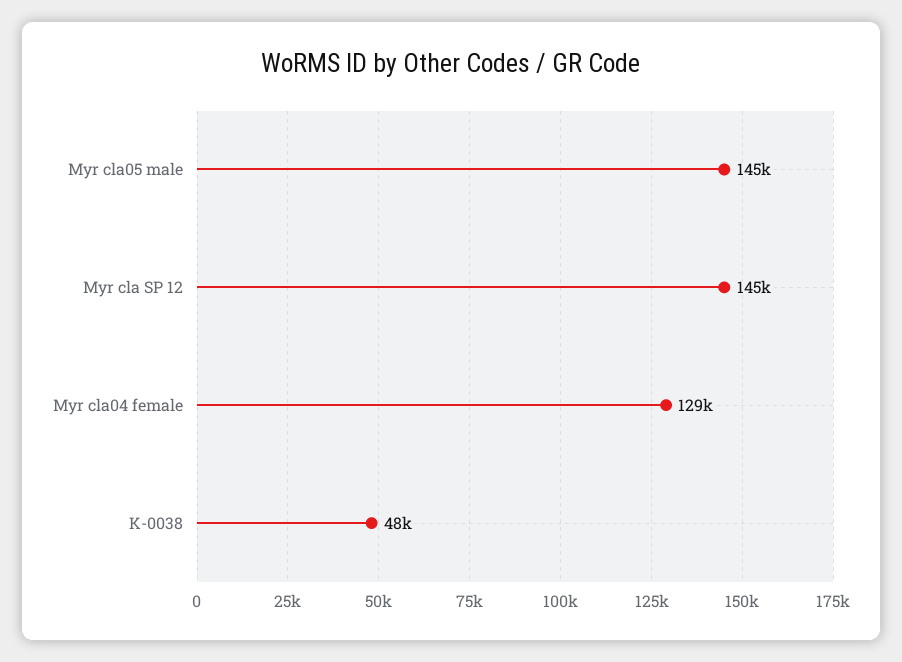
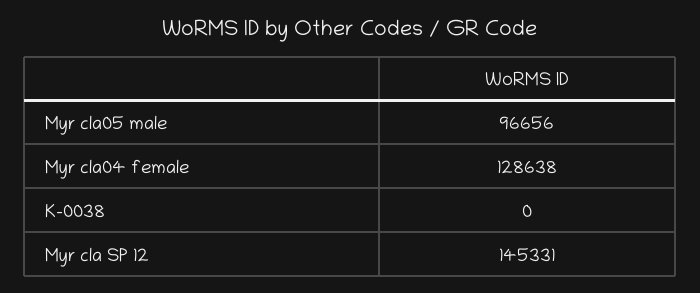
  {
-   "Myr cla05 male": 145000,
+   "Myr cla05 male": 96656,
    "Myr cla SP 12": 145331,
    "Myr cla04 female": 128638,
-   "K-0038": 48000
+   "K-0038": 0
  }

